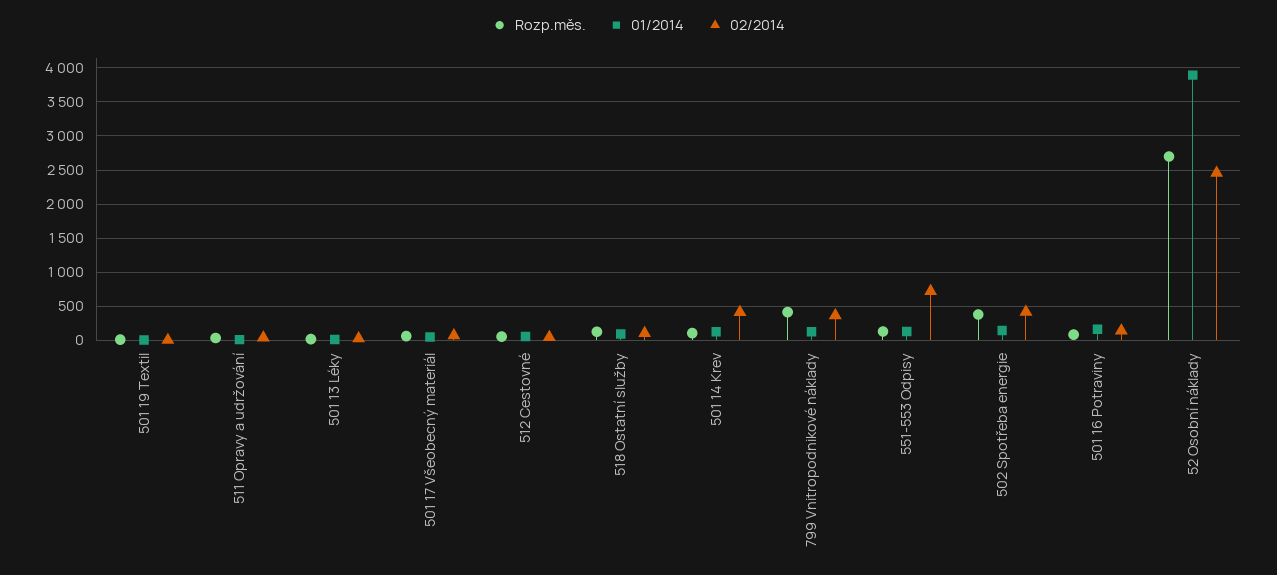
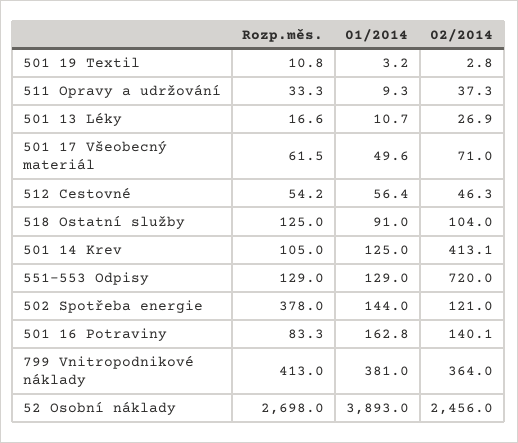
  {
    "Rozp.měs.": {
      "501 19 Textil": 10.8,
      "511 Opravy a udržování": 33.3,
      "501 13 Léky": 16.6,
      "501 17 Všeobecný materiál": 61.5,
      "512 Cestovné": 54.2,
      "518 Ostatní služby": 125,
      "501 14 Krev": 105,
      "799 Vnitropodnikové náklady": 413,
      "551-553 Odpisy": 129,
      "502 Spotřeba energie": 378,
      "501 16 Potraviny": 83.3,
      "52 Osobní náklady": 2698
    },
    "01/2014": {
      "501 19 Textil": 3.2,
      "511 Opravy a udržování": 9.3,
      "501 13 Léky": 10.7,
      "501 17 Všeobecný materiál": 49.6,
      "512 Cestovné": 56.4,
      "518 Ostatní služby": 91,
      "501 14 Krev": 125,
-     "799 Vnitropodnikové náklady": 100,
+     "799 Vnitropodnikové náklady": 381,
      "551-553 Odpisy": 129,
      "502 Spotřeba energie": 144,
      "501 16 Potraviny": 162.8,
      "52 Osobní náklady": 3893
    },
    "02/2014": {
      "501 19 Textil": 2.8,
      "511 Opravy a udržování": 37.3,
      "501 13 Léky": 26.9,
      "501 17 Všeobecný materiál": 71,
      "512 Cestovné": 46.3,
      "518 Ostatní služby": 104,
      "501 14 Krev": 413.1,
      "799 Vnitropodnikové náklady": 364,
      "551-553 Odpisy": 720,
-     "502 Spotřeba energie": 400,
+     "502 Spotřeba energie": 121,
      "501 16 Potraviny": 140.1,
      "52 Osobní náklady": 2456
    }
  }

